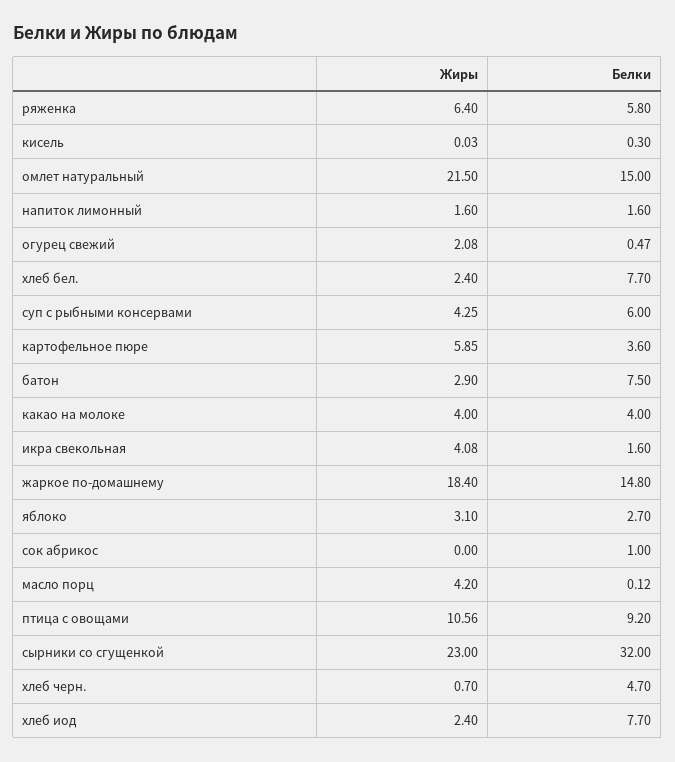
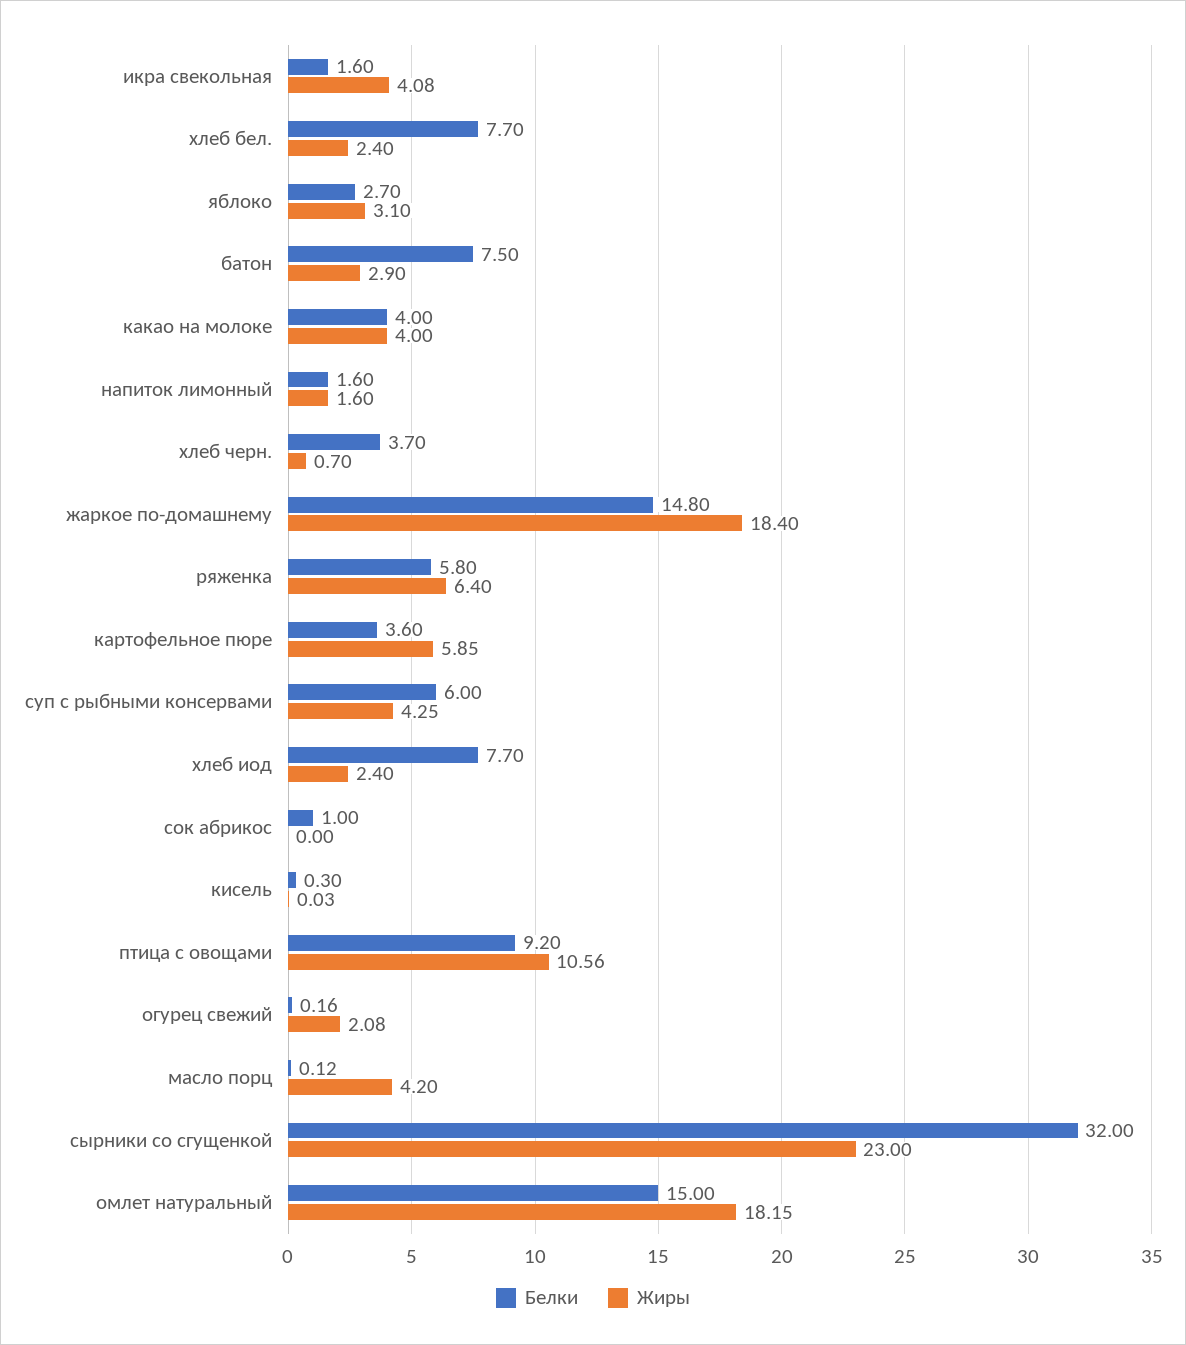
  {
    "Жиры": {
      "ряженка": 6.4,
      "кисель": 0.03,
-     "омлет натуральный": 21.5,
+     "омлет натуральный": 18.15,
      "напиток лимонный": 1.6,
      "огурец свежий": 2.08,
      "хлеб бел.": 2.4,
      "суп с рыбными консервами": 4.25,
      "картофельное пюре": 5.85,
      "батон": 2.9,
      "какао на молоке": 4,
      "икра свекольная": 4.08,
      "жаркое по-домашнему": 18.4,
      "яблоко": 3.1,
      "сок абрикос": 0,
      "масло порц": 4.2,
      "птица с овощами": 10.56,
      "сырники со сгущенкой": 23,
      "хлеб черн.": 0.7,
      "хлеб иод": 2.4
    },
    "Белки": {
      "ряженка": 5.8,
      "кисель": 0.3,
      "омлет натуральный": 15,
      "напиток лимонный": 1.6,
-     "огурец свежий": 0.47,
+     "огурец свежий": 0.16,
      "хлеб бел.": 7.7,
      "суп с рыбными консервами": 6,
      "картофельное пюре": 3.6,
      "батон": 7.5,
      "какао на молоке": 4,
      "икра свекольная": 1.6,
      "жаркое по-домашнему": 14.8,
      "яблоко": 2.7,
      "сок абрикос": 1,
      "масло порц": 0.12,
      "птица с овощами": 9.2,
      "сырники со сгущенкой": 32,
-     "хлеб черн.": 4.7,
+     "хлеб черн.": 3.7,
      "хлеб иод": 7.7
    }
  }

